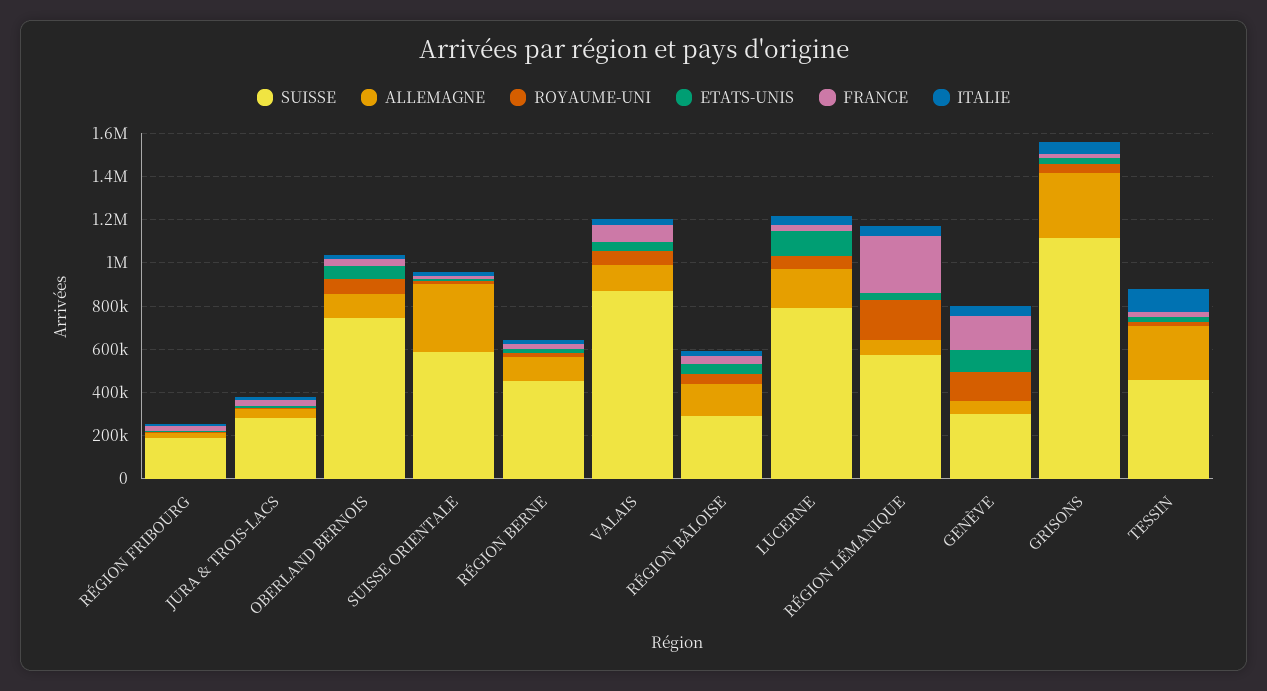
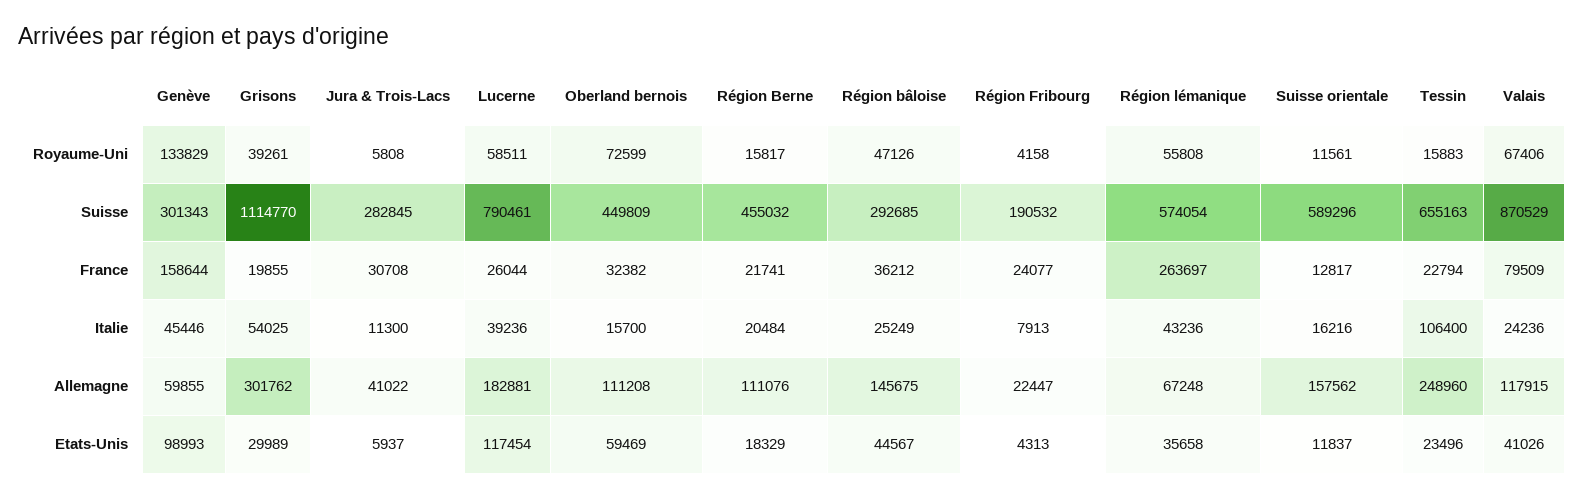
  {
    "SUISSE": {
      "RÉGION FRIBOURG": 190532,
      "JURA & TROIS-LACS": 282845,
-     "OBERLAND BERNOIS": 750000,
+     "OBERLAND BERNOIS": 449809,
      "SUISSE ORIENTALE": 589296,
      "RÉGION BERNE": 455032,
      "VALAIS": 870529,
      "RÉGION BÂLOISE": 292685,
      "LUCERNE": 790461,
      "RÉGION LÉMANIQUE": 574054,
      "GENÈVE": 301343,
      "GRISONS": 1114770,
-     "TESSIN": 450000
+     "TESSIN": 655163
    },
    "ALLEMAGNE": {
      "RÉGION FRIBOURG": 22447,
      "JURA & TROIS-LACS": 41022,
      "OBERLAND BERNOIS": 111208,
-     "SUISSE ORIENTALE": 300000,
+     "SUISSE ORIENTALE": 157562,
      "RÉGION BERNE": 111076,
      "VALAIS": 117915,
      "RÉGION BÂLOISE": 145675,
      "LUCERNE": 182881,
      "RÉGION LÉMANIQUE": 67248,
      "GENÈVE": 59855,
      "GRISONS": 301762,
      "TESSIN": 248960
    },
    "ROYAUME-UNI": {
      "RÉGION FRIBOURG": 4158,
      "JURA & TROIS-LACS": 5808,
      "OBERLAND BERNOIS": 72599,
      "SUISSE ORIENTALE": 11561,
      "RÉGION BERNE": 15817,
      "VALAIS": 67406,
      "RÉGION BÂLOISE": 47126,
      "LUCERNE": 58511,
-     "RÉGION LÉMANIQUE": 200000,
+     "RÉGION LÉMANIQUE": 55808,
      "GENÈVE": 133829,
      "GRISONS": 39261,
      "TESSIN": 15883
    },
    "ETATS-UNIS": {
      "RÉGION FRIBOURG": 4313,
      "JURA & TROIS-LACS": 5937,
      "OBERLAND BERNOIS": 59469,
      "SUISSE ORIENTALE": 11837,
      "RÉGION BERNE": 18329,
      "VALAIS": 41026,
      "RÉGION BÂLOISE": 44567,
      "LUCERNE": 117454,
      "RÉGION LÉMANIQUE": 35658,
      "GENÈVE": 98993,
      "GRISONS": 29989,
      "TESSIN": 23496
    },
    "FRANCE": {
      "RÉGION FRIBOURG": 24077,
      "JURA & TROIS-LACS": 30708,
      "OBERLAND BERNOIS": 32382,
      "SUISSE ORIENTALE": 12817,
      "RÉGION BERNE": 21741,
      "VALAIS": 79509,
      "RÉGION BÂLOISE": 36212,
      "LUCERNE": 26044,
      "RÉGION LÉMANIQUE": 263697,
      "GENÈVE": 158644,
      "GRISONS": 19855,
      "TESSIN": 22794
    },
    "ITALIE": {
      "RÉGION FRIBOURG": 7913,
      "JURA & TROIS-LACS": 11300,
      "OBERLAND BERNOIS": 15700,
      "SUISSE ORIENTALE": 16216,
      "RÉGION BERNE": 20484,
      "VALAIS": 24236,
      "RÉGION BÂLOISE": 25249,
      "LUCERNE": 39236,
      "RÉGION LÉMANIQUE": 43236,
      "GENÈVE": 45446,
      "GRISONS": 54025,
      "TESSIN": 106400
    }
  }

